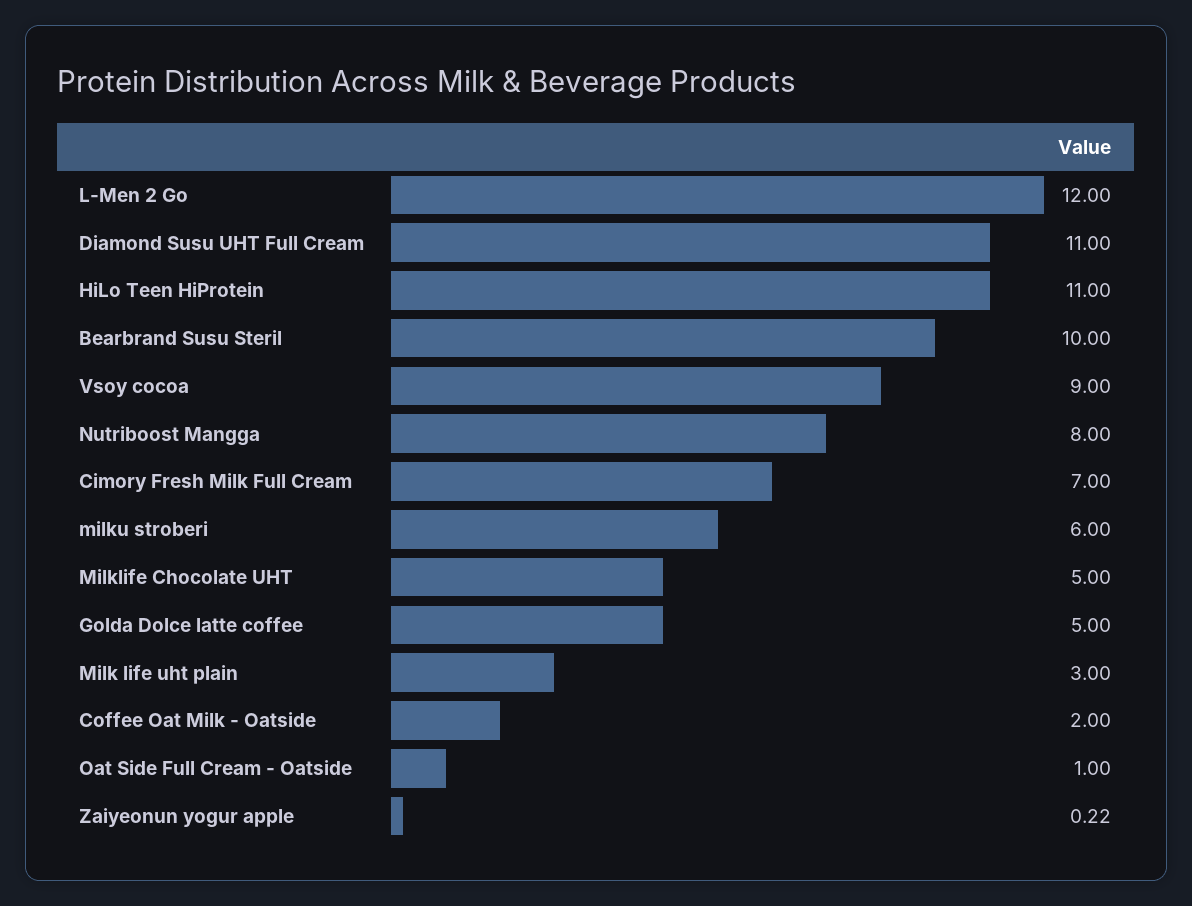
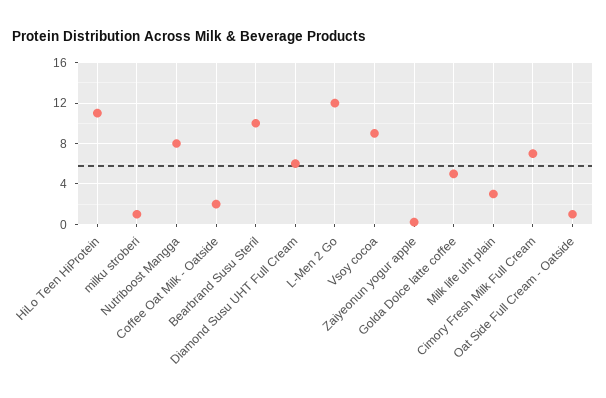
  {
    "L-Men 2 Go": 12,
-   "Diamond Susu UHT Full Cream": 11,
+   "Diamond Susu UHT Full Cream": 6,
    "HiLo Teen HiProtein": 11,
    "Bearbrand Susu Steril": 10,
    "Vsoy cocoa": 9,
    "Nutriboost Mangga": 8,
    "Cimory Fresh Milk Full Cream": 7,
-   "milku stroberi": 6,
+   "milku stroberi": 1,
-   "Milklife Chocolate UHT": 5,
    "Golda Dolce latte coffee": 5,
    "Milk life uht plain": 3,
    "Coffee Oat Milk - Oatside": 2,
    "Oat Side Full Cream - Oatside": 1,
    "Zaiyeonun yogur apple": 0.22
  }

